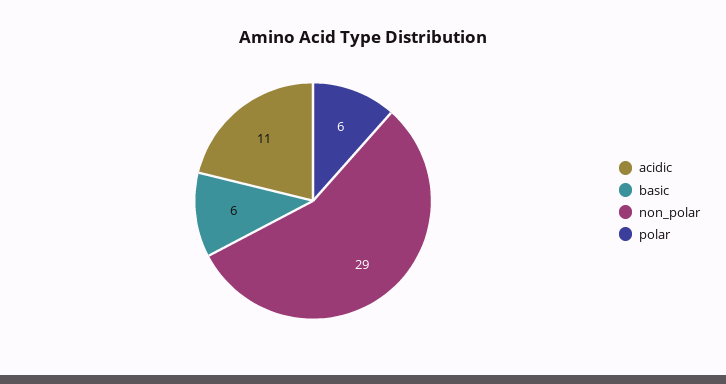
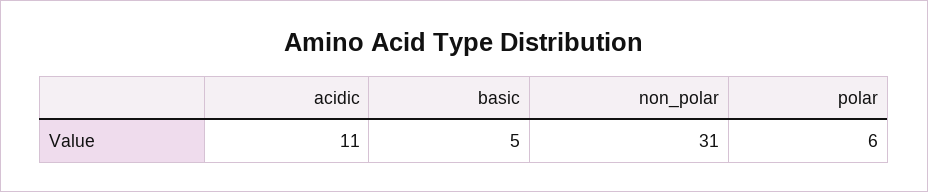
  {
    "acidic": 11,
-   "basic": 6,
+   "basic": 5,
-   "non_polar": 29,
+   "non_polar": 31,
    "polar": 6
  }

